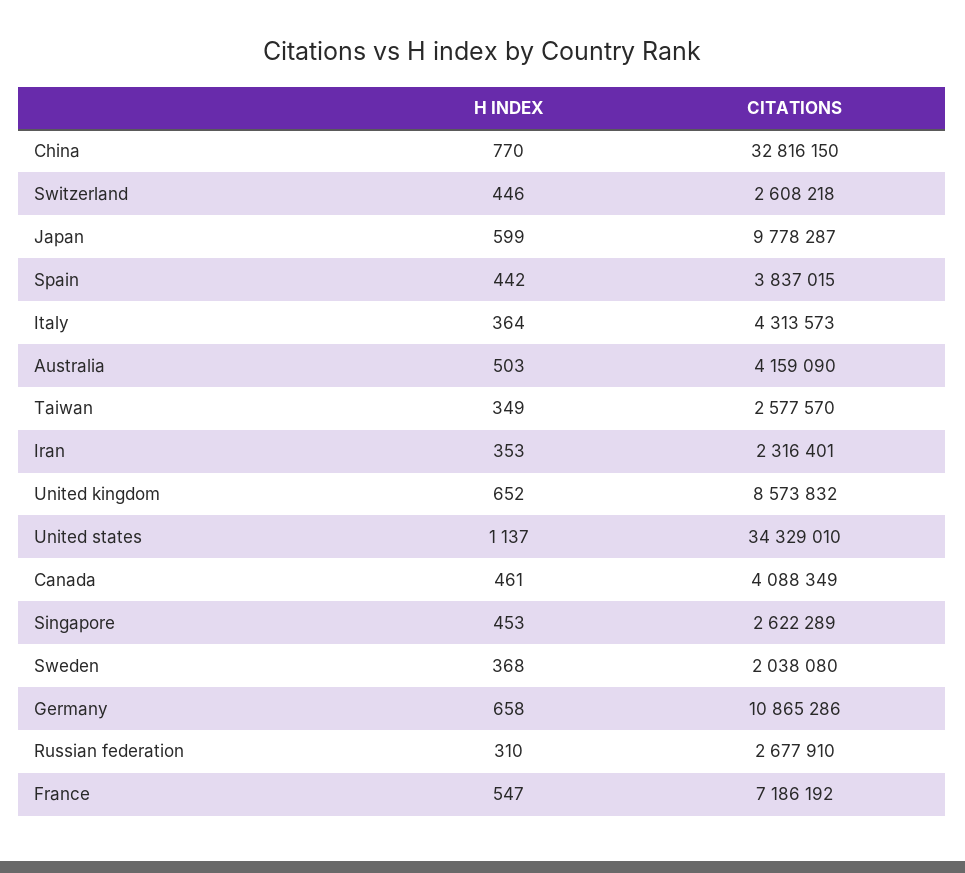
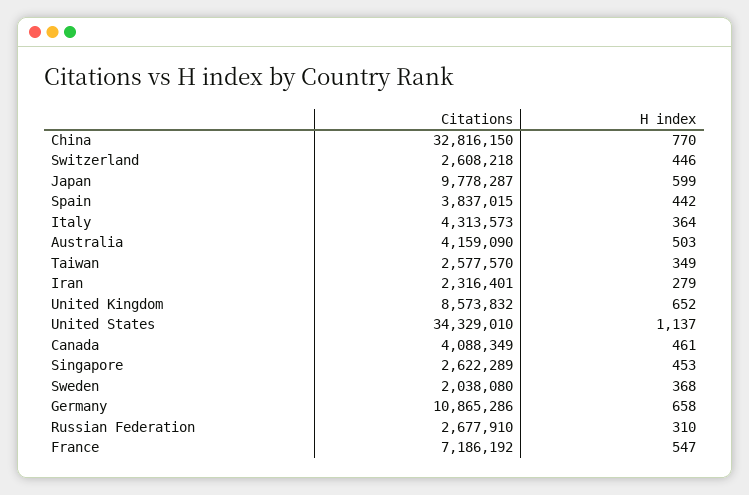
  {
    "H INDEX": {
      "China": 770,
      "Switzerland": 446,
      "Japan": 599,
      "Spain": 442,
      "Italy": 364,
      "Australia": 503,
      "Taiwan": 349,
-     "Iran": 353,
+     "Iran": 279,
      "United kingdom": 652,
      "United states": 1137,
      "Canada": 461,
      "Singapore": 453,
      "Sweden": 368,
      "Germany": 658,
      "Russian federation": 310,
      "France": 547
    },
    "CITATIONS": {
      "China": 32816150,
      "Switzerland": 2608218,
      "Japan": 9778287,
      "Spain": 3837015,
      "Italy": 4313573,
      "Australia": 4159090,
      "Taiwan": 2577570,
      "Iran": 2316401,
      "United kingdom": 8573832,
      "United states": 34329010,
      "Canada": 4088349,
      "Singapore": 2622289,
      "Sweden": 2038080,
      "Germany": 10865286,
      "Russian federation": 2677910,
      "France": 7186192
    }
  }

